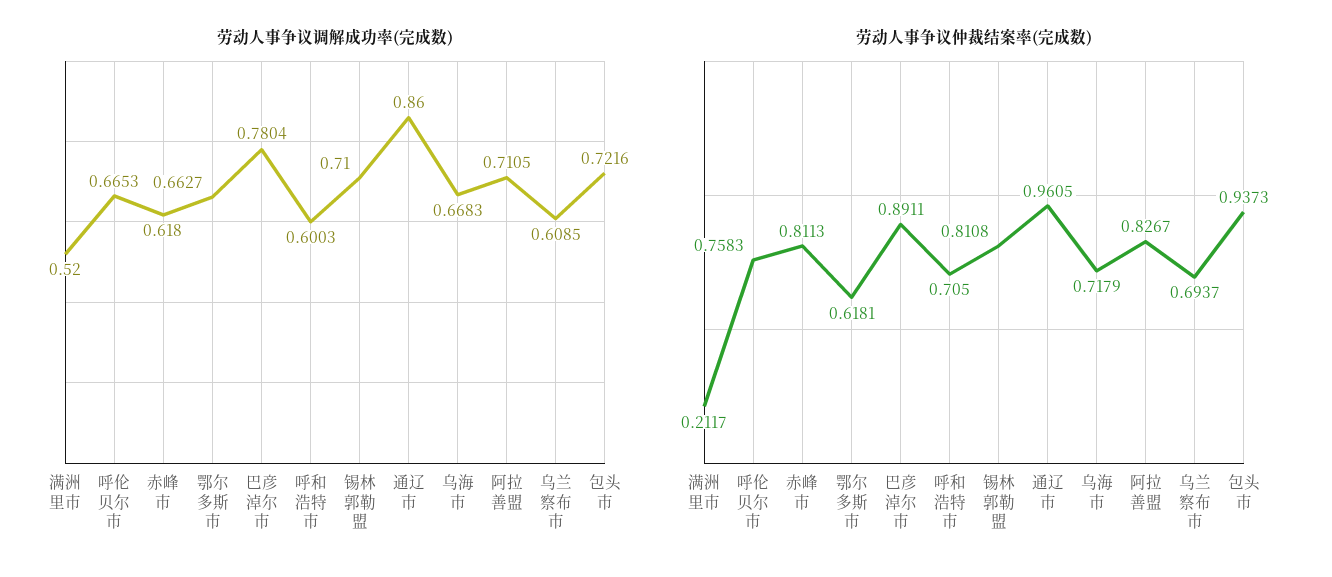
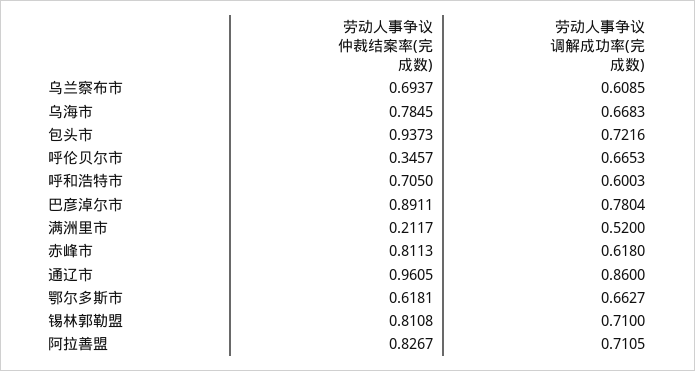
  {
    "劳动人事争议调解成功率(完成数)": {
      "满洲里市": 0.52,
      "呼伦贝尔市": 0.6653,
      "赤峰市": 0.618,
      "鄂尔多斯市": 0.6627,
      "巴彦淖尔市": 0.7804,
      "呼和浩特市": 0.6003,
      "锡林郭勒盟": 0.71,
      "通辽市": 0.86,
      "乌海市": 0.6683,
      "阿拉善盟": 0.7105,
      "乌兰察布市": 0.6085,
      "包头市": 0.7216
    },
    "劳动人事争议仲裁结案率(完成数)": {
      "满洲里市": 0.2117,
-     "呼伦贝尔市": 0.7583,
+     "呼伦贝尔市": 0.3457,
      "赤峰市": 0.8113,
      "鄂尔多斯市": 0.6181,
      "巴彦淖尔市": 0.8911,
      "呼和浩特市": 0.705,
      "锡林郭勒盟": 0.8108,
      "通辽市": 0.9605,
-     "乌海市": 0.7179,
+     "乌海市": 0.7845,
      "阿拉善盟": 0.8267,
      "乌兰察布市": 0.6937,
      "包头市": 0.9373
    }
  }

